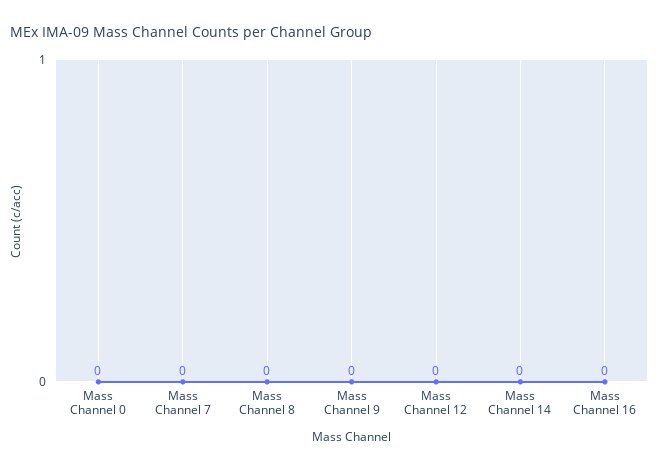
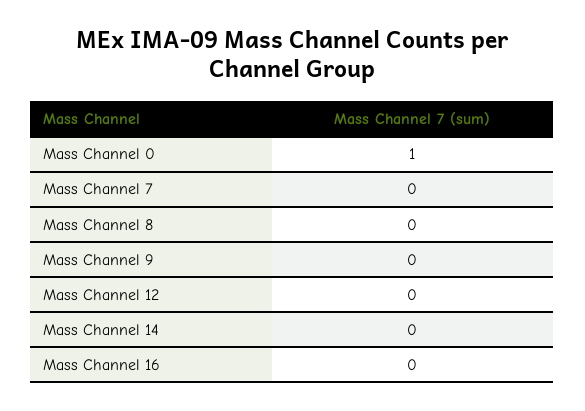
  {
-   "Mass Channel 0": 0,
+   "Mass Channel 0": 1,
    "Mass Channel 7": 0,
    "Mass Channel 8": 0,
    "Mass Channel 9": 0,
    "Mass Channel 12": 0,
    "Mass Channel 14": 0,
    "Mass Channel 16": 0
  }

